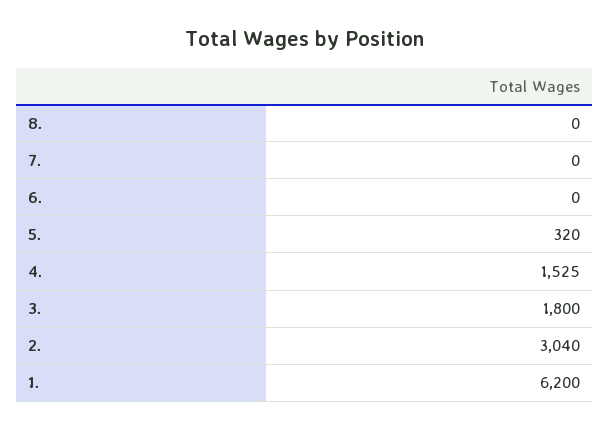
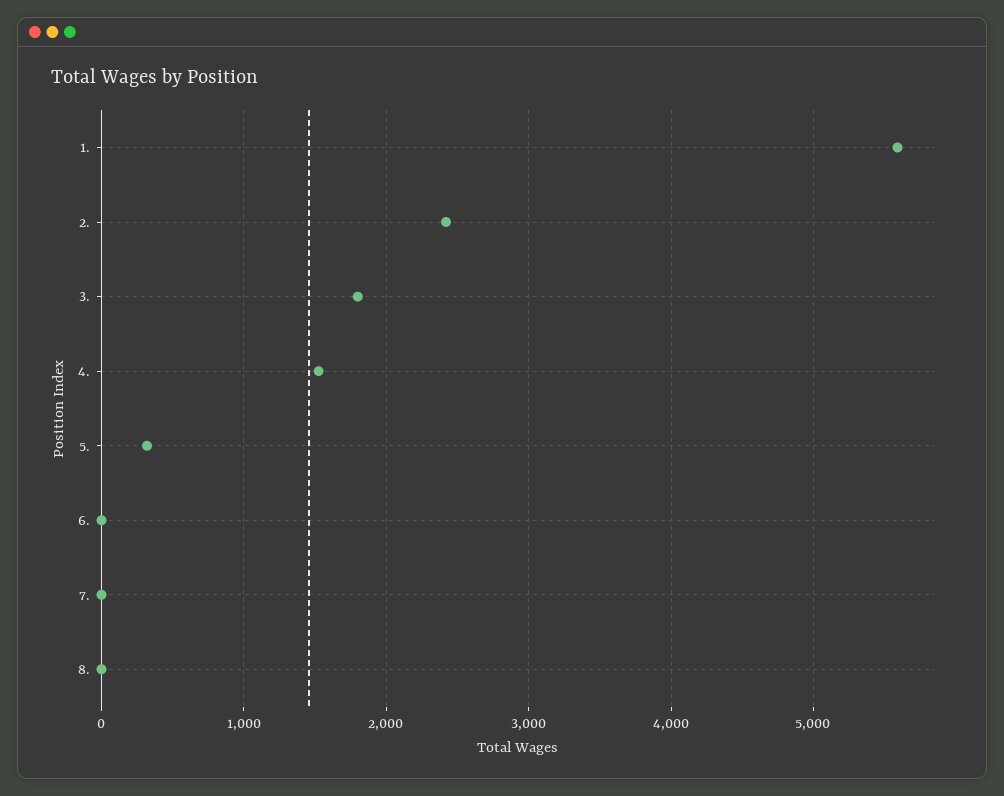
  {
    "8.": 0,
    "7.": 0,
    "6.": 0,
    "5.": 320,
    "4.": 1525,
    "3.": 1800,
-   "2.": 3040,
+   "2.": 2400,
-   "1.": 6200
+   "1.": 5600
  }

